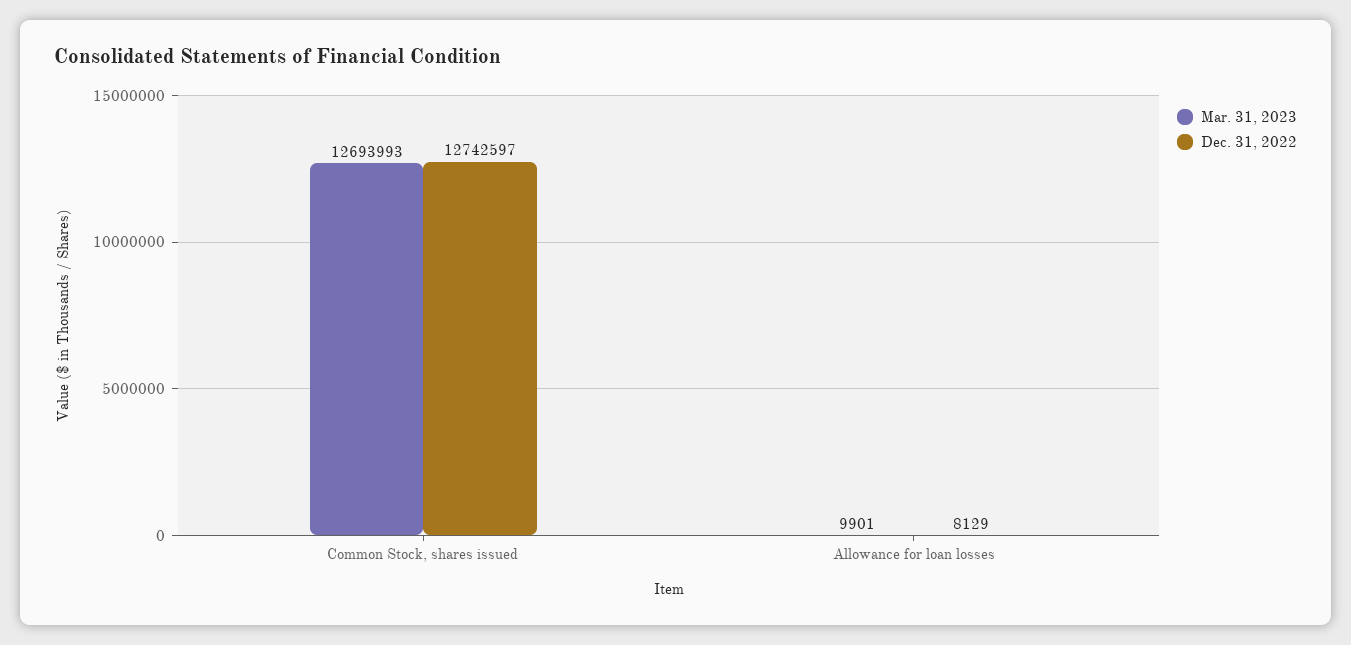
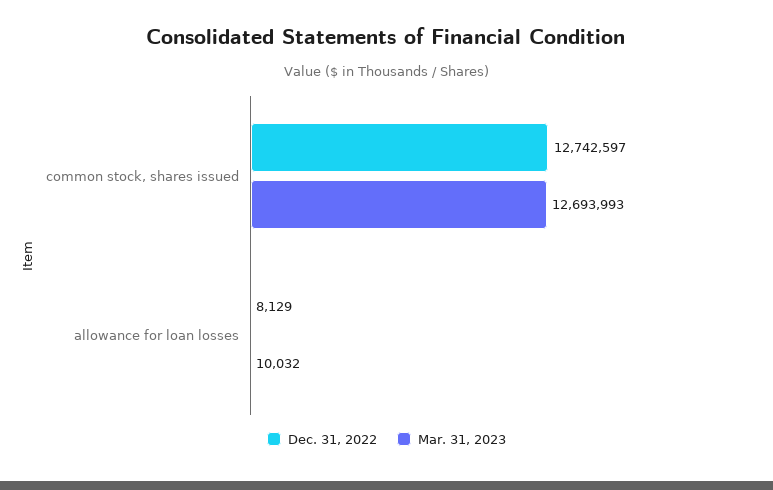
  {
    "Mar. 31, 2023": {
      "Common Stock, shares issued": 12693993,
-     "Allowance for loan losses": 9901
+     "Allowance for loan losses": 10032
    },
    "Dec. 31, 2022": {
      "Common Stock, shares issued": 12742597,
      "Allowance for loan losses": 8129
    }
  }

